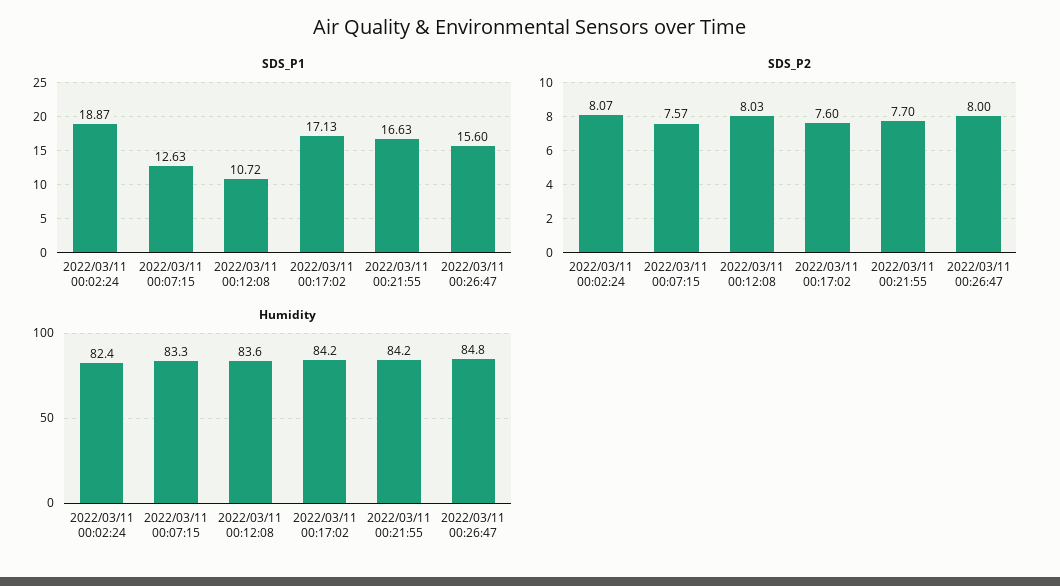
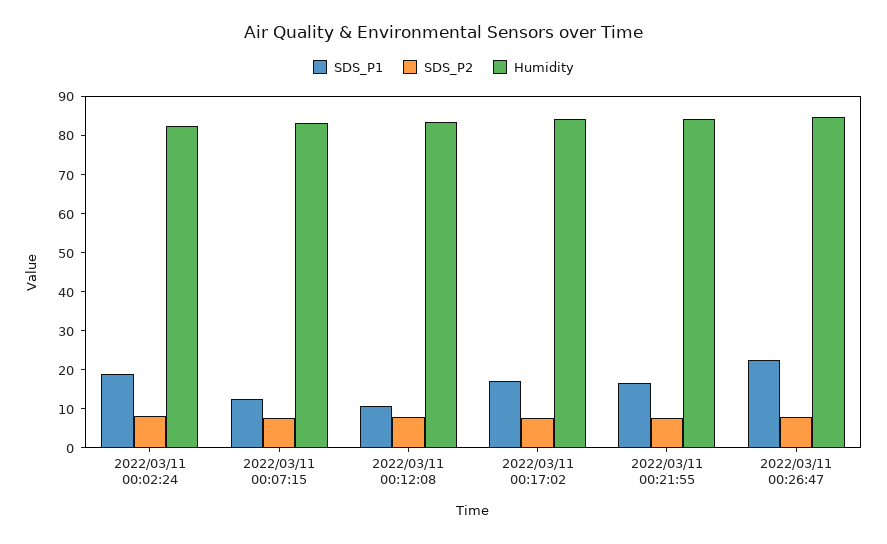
  {
    "SDS_P1": {
      "2022/03/11 00:02:24": 18.87,
      "2022/03/11 00:07:15": 12.63,
      "2022/03/11 00:12:08": 10.72,
      "2022/03/11 00:17:02": 17.13,
      "2022/03/11 00:21:55": 16.63,
-     "2022/03/11 00:26:47": 15.6
+     "2022/03/11 00:26:47": 22.5
    },
    "SDS_P2": {
      "2022/03/11 00:02:24": 8.07,
      "2022/03/11 00:07:15": 7.57,
      "2022/03/11 00:12:08": 8.03,
      "2022/03/11 00:17:02": 7.6,
      "2022/03/11 00:21:55": 7.7,
      "2022/03/11 00:26:47": 8
    },
    "Humidity": {
      "2022/03/11 00:02:24": 82.4,
      "2022/03/11 00:07:15": 83.3,
      "2022/03/11 00:12:08": 83.6,
      "2022/03/11 00:17:02": 84.2,
      "2022/03/11 00:21:55": 84.2,
      "2022/03/11 00:26:47": 84.8
    }
  }

